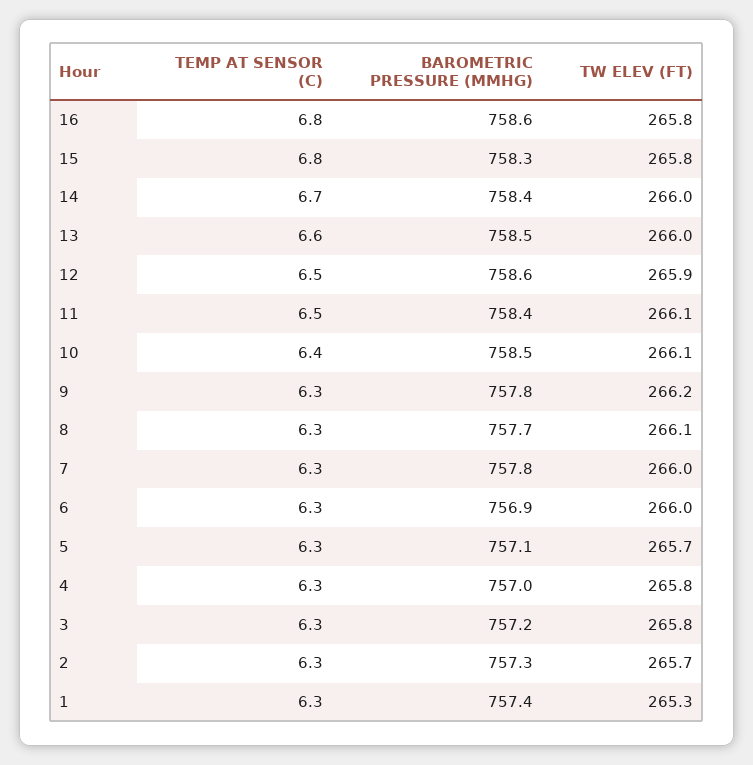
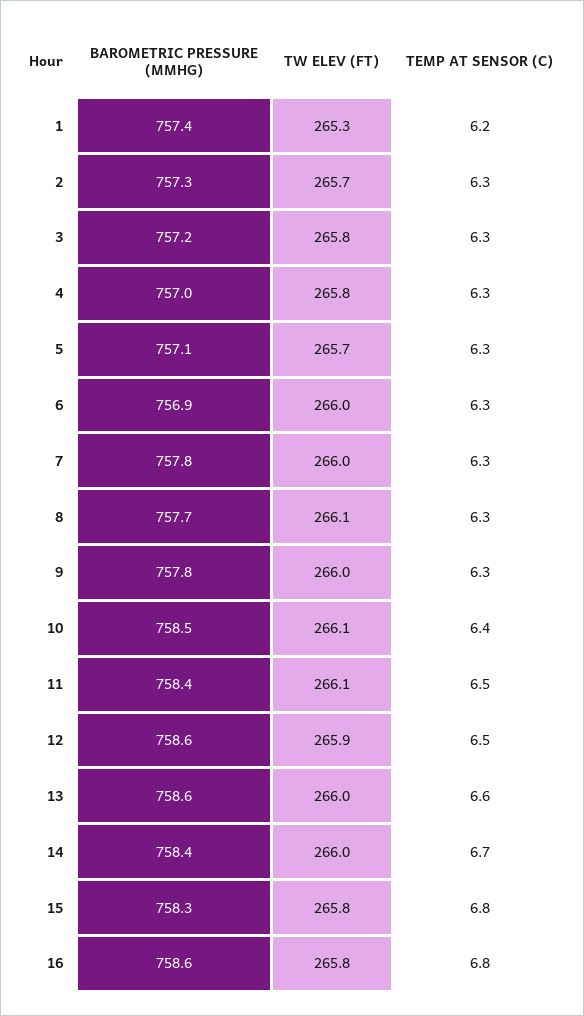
  {
    "TEMP AT SENSOR (C)": {
      "16": 6.8,
      "15": 6.8,
      "14": 6.7,
      "13": 6.6,
      "12": 6.5,
      "11": 6.5,
      "10": 6.4,
      "9": 6.3,
      "8": 6.3,
      "7": 6.3,
      "6": 6.3,
      "5": 6.3,
      "4": 6.3,
      "3": 6.3,
      "2": 6.3,
-     "1": 6.3
+     "1": 6.2
    },
    "BAROMETRIC PRESSURE (MMHG)": {
      "16": 758.6,
      "15": 758.3,
      "14": 758.4,
-     "13": 758.5,
+     "13": 758.6,
      "12": 758.6,
      "11": 758.4,
      "10": 758.5,
      "9": 757.8,
      "8": 757.7,
      "7": 757.8,
      "6": 756.9,
      "5": 757.1,
      "4": 757,
      "3": 757.2,
      "2": 757.3,
      "1": 757.4
    },
    "TW ELEV (FT)": {
      "16": 265.8,
      "15": 265.8,
      "14": 266,
      "13": 266,
      "12": 265.9,
      "11": 266.1,
      "10": 266.1,
-     "9": 266.2,
+     "9": 266,
      "8": 266.1,
      "7": 266,
      "6": 266,
      "5": 265.7,
      "4": 265.8,
      "3": 265.8,
      "2": 265.7,
      "1": 265.3
    }
  }

